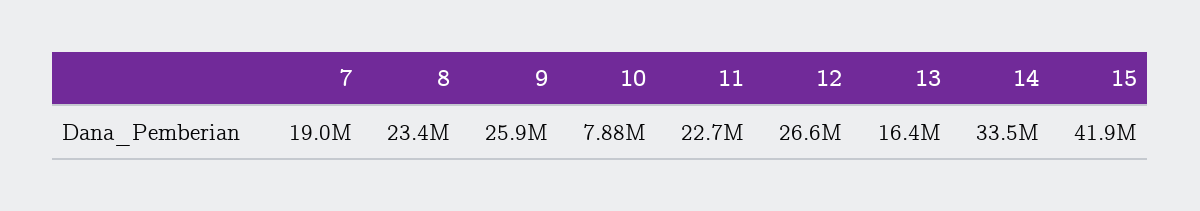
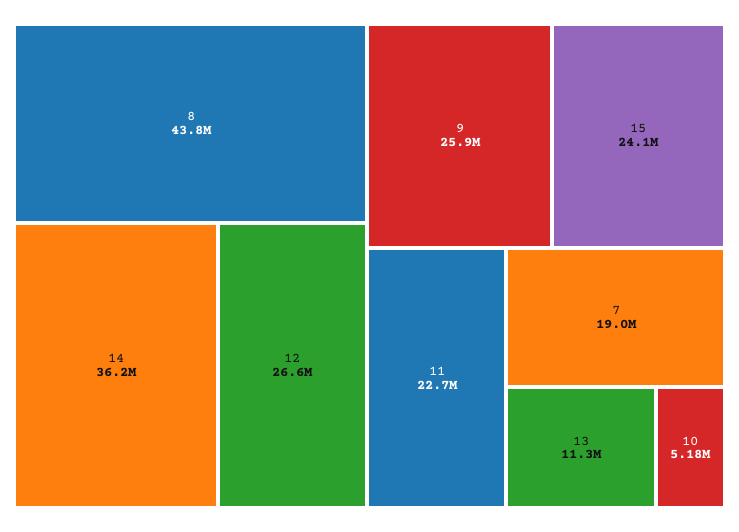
  {
    "7": 19000000,
-   "8": 23400000,
+   "8": 43800000,
    "9": 25900000,
-   "10": 7880000,
+   "10": 5180000,
    "11": 22700000,
    "12": 26600000,
-   "13": 16400000,
+   "13": 11300000,
-   "14": 33500000,
+   "14": 36200000,
-   "15": 41900000
+   "15": 24100000
  }

